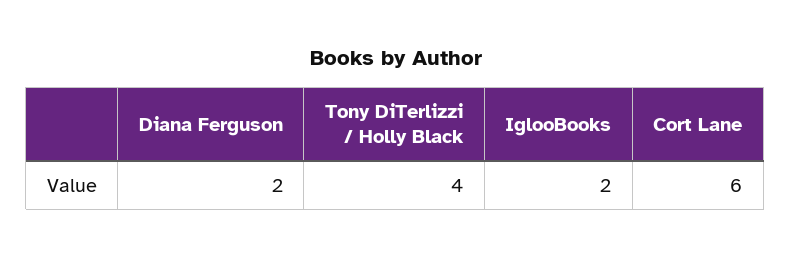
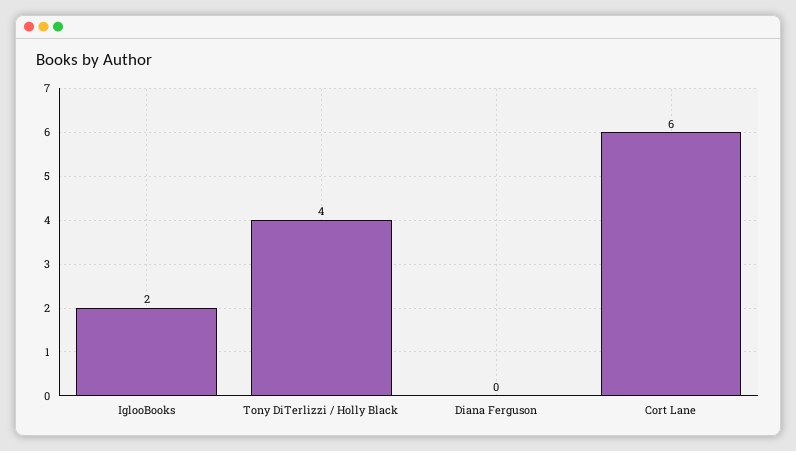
  {
-   "Diana Ferguson": 2,
+   "Diana Ferguson": 0,
    "Tony DiTerlizzi / Holly Black": 4,
    "IglooBooks": 2,
    "Cort Lane": 6
  }

